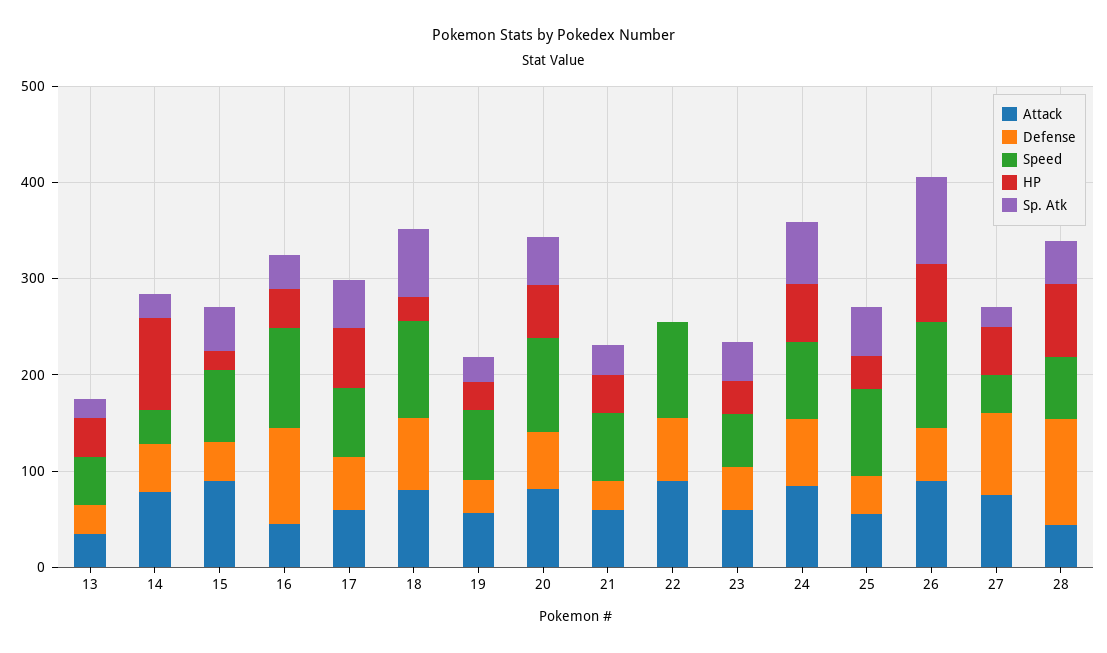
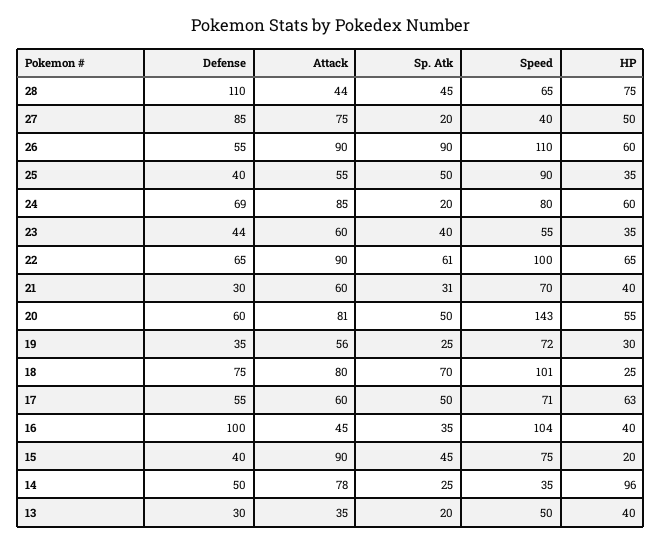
  {
    "Attack": {
      "13": 35,
      "14": 78,
      "15": 90,
      "16": 45,
      "17": 60,
      "18": 80,
      "19": 56,
      "20": 81,
      "21": 60,
      "22": 90,
      "23": 60,
      "24": 85,
      "25": 55,
      "26": 90,
      "27": 75,
      "28": 44
    },
    "Defense": {
      "13": 30,
      "14": 50,
      "15": 40,
      "16": 100,
      "17": 55,
      "18": 75,
      "19": 35,
      "20": 60,
      "21": 30,
      "22": 65,
      "23": 44,
      "24": 69,
      "25": 40,
      "26": 55,
      "27": 85,
      "28": 110
    },
    "Speed": {
      "13": 50,
      "14": 35,
      "15": 75,
      "16": 104,
      "17": 71,
      "18": 101,
      "19": 72,
-     "20": 100,
+     "20": 143,
      "21": 70,
      "22": 100,
      "23": 55,
      "24": 80,
      "25": 90,
      "26": 110,
      "27": 40,
      "28": 65
    },
    "HP": {
      "13": 40,
      "14": 96,
      "15": 20,
      "16": 40,
      "17": 63,
      "18": 25,
      "19": 30,
      "20": 55,
      "21": 40,
-     "22": 0,
+     "22": 65,
      "23": 35,
      "24": 60,
      "25": 35,
      "26": 60,
      "27": 50,
      "28": 75
    },
    "Sp. Atk": {
      "13": 20,
      "14": 25,
      "15": 45,
      "16": 35,
      "17": 50,
      "18": 70,
      "19": 25,
      "20": 50,
      "21": 31,
-     "22": 0,
+     "22": 61,
      "23": 40,
-     "24": 60,
+     "24": 20,
      "25": 50,
      "26": 90,
      "27": 20,
      "28": 45
    }
  }

